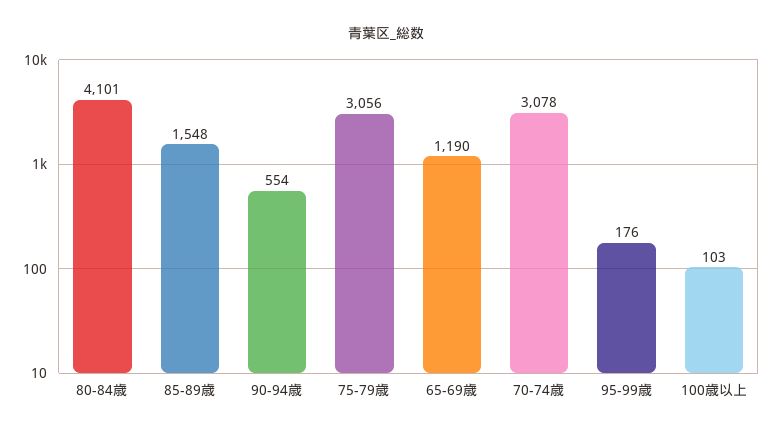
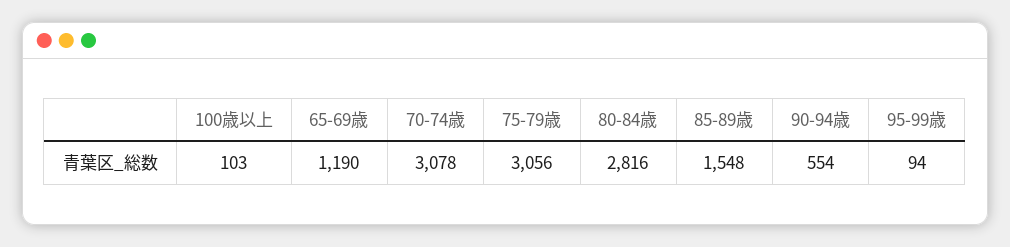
  {
-   "80-84歳": 4101,
+   "80-84歳": 2816,
    "85-89歳": 1548,
    "90-94歳": 554,
    "75-79歳": 3056,
    "65-69歳": 1190,
    "70-74歳": 3078,
-   "95-99歳": 176,
+   "95-99歳": 94,
    "100歳以上": 103
  }

